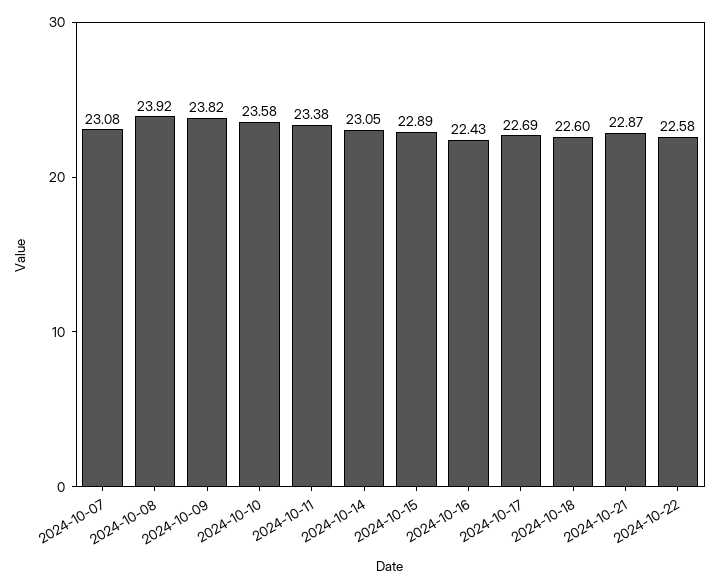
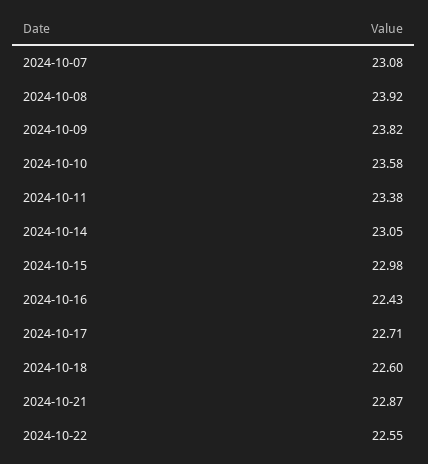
  {
    "2024-10-07": 23.08,
    "2024-10-08": 23.92,
    "2024-10-09": 23.82,
    "2024-10-10": 23.58,
    "2024-10-11": 23.38,
    "2024-10-14": 23.05,
-   "2024-10-15": 22.89,
+   "2024-10-15": 22.98,
    "2024-10-16": 22.43,
-   "2024-10-17": 22.69,
+   "2024-10-17": 22.71,
    "2024-10-18": 22.6,
    "2024-10-21": 22.87,
-   "2024-10-22": 22.58
+   "2024-10-22": 22.55
  }

